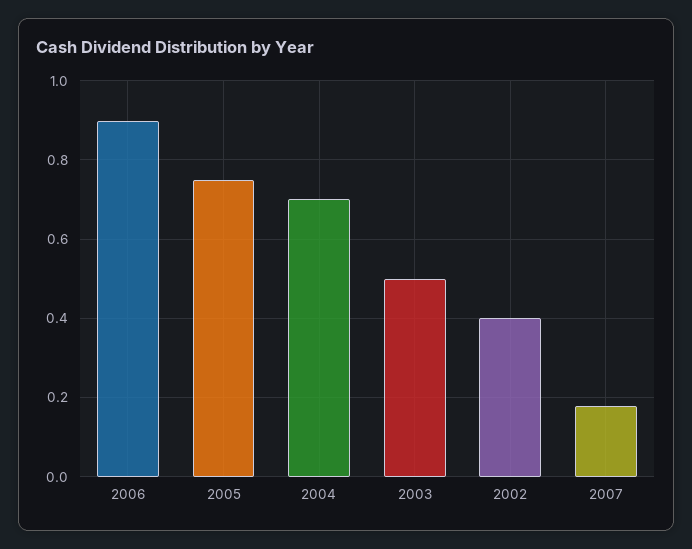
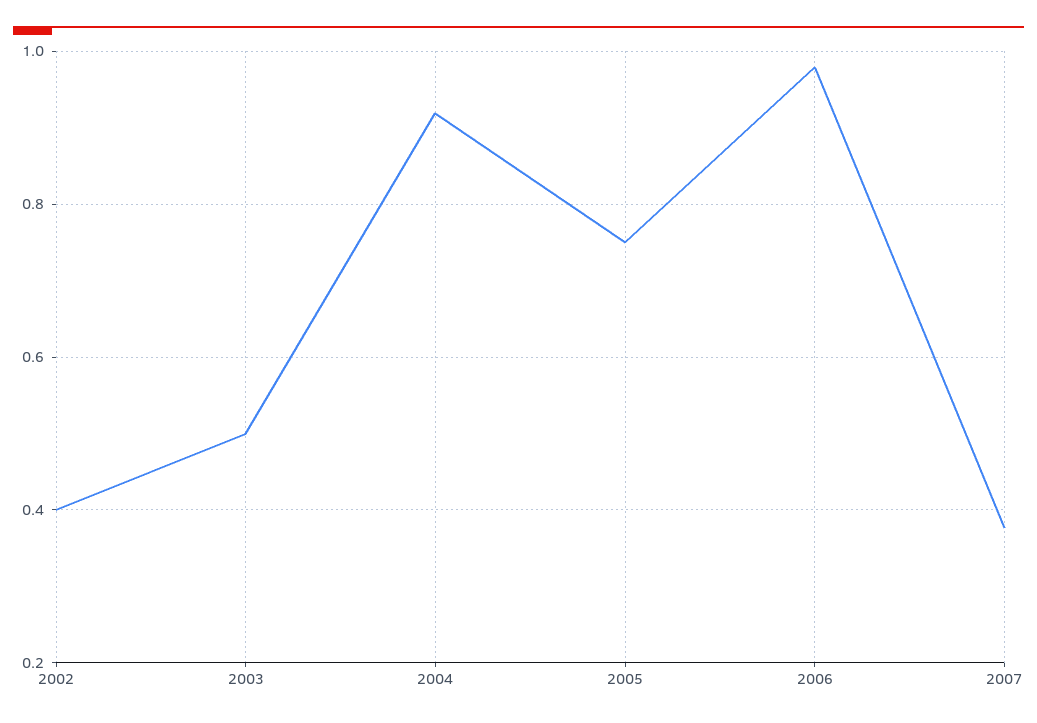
  {
-   "2006": 0.9,
+   "2006": 0.98,
    "2005": 0.76,
-   "2004": 0.7,
+   "2004": 0.92,
    "2003": 0.5,
    "2002": 0.4,
-   "2007": 0.18
+   "2007": 0.38
  }

